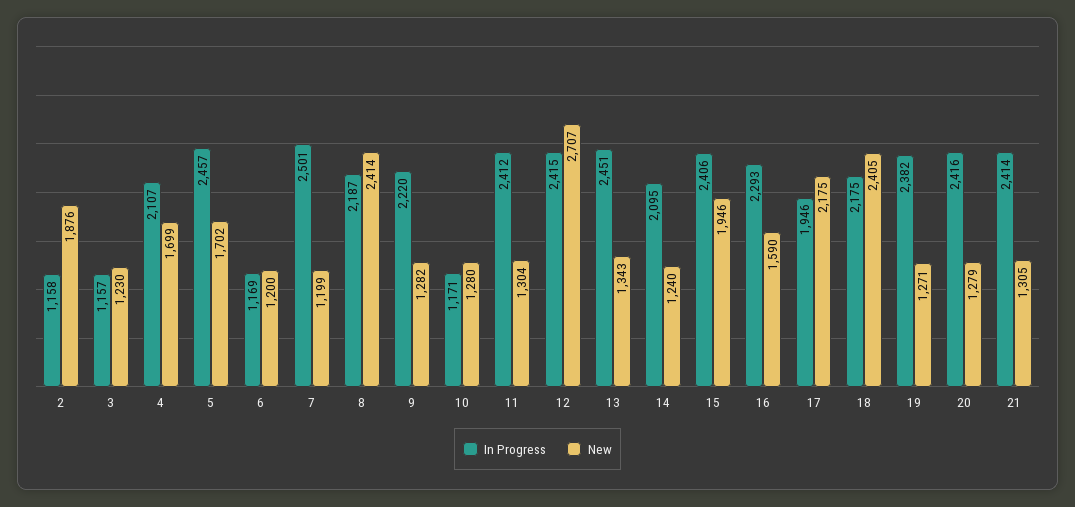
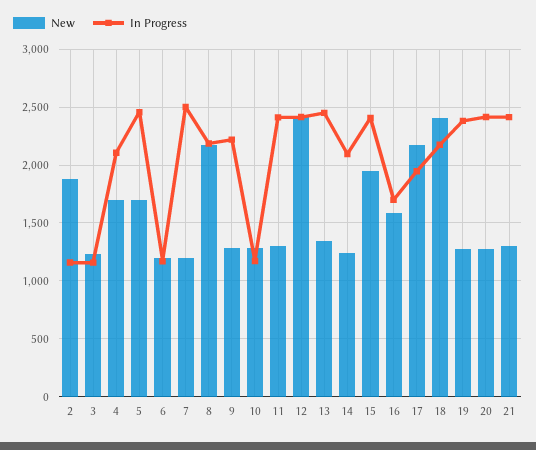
  {
    "In Progress": {
      "2": 1158,
      "3": 1157,
      "4": 2107,
      "5": 2457,
      "6": 1169,
      "7": 2501,
      "8": 2187,
      "9": 2220,
      "10": 1171,
      "11": 2412,
      "12": 2415,
      "13": 2451,
      "14": 2095,
      "15": 2406,
-     "16": 2293,
+     "16": 1700,
      "17": 1946,
      "18": 2175,
      "19": 2382,
      "20": 2416,
      "21": 2414
    },
    "New": {
      "2": 1876,
      "3": 1230,
      "4": 1699,
      "5": 1702,
      "6": 1200,
      "7": 1199,
-     "8": 2414,
+     "8": 2200,
      "9": 1282,
      "10": 1280,
      "11": 1304,
-     "12": 2707,
+     "12": 2400,
      "13": 1343,
      "14": 1240,
      "15": 1946,
      "16": 1590,
      "17": 2175,
      "18": 2405,
      "19": 1271,
      "20": 1279,
      "21": 1305
    }
  }

